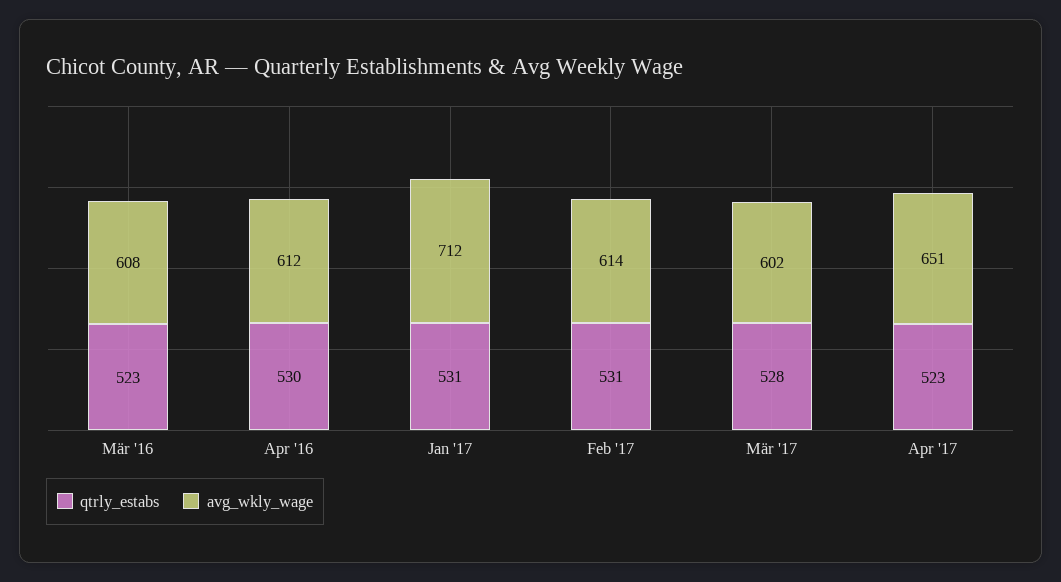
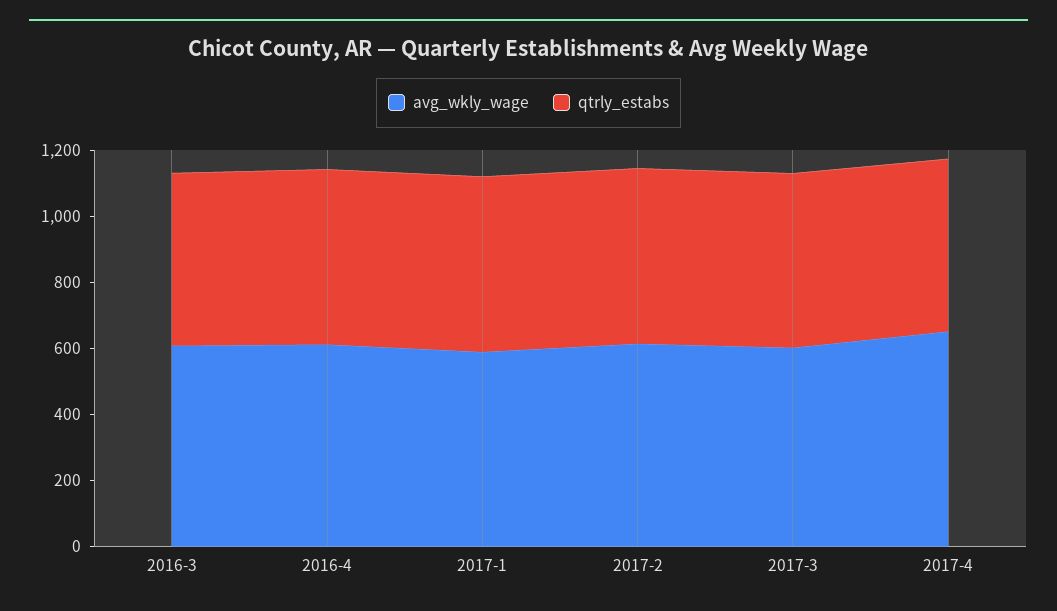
  {
    "qtrly_estabs": {
      "Mär '16": 523,
      "Apr '16": 530,
      "Jan '17": 531,
      "Feb '17": 531,
      "Mär '17": 528,
      "Apr '17": 523
    },
    "avg_wkly_wage": {
      "Mär '16": 608,
      "Apr '16": 612,
-     "Jan '17": 712,
+     "Jan '17": 600,
      "Feb '17": 614,
      "Mär '17": 602,
      "Apr '17": 651
    }
  }

